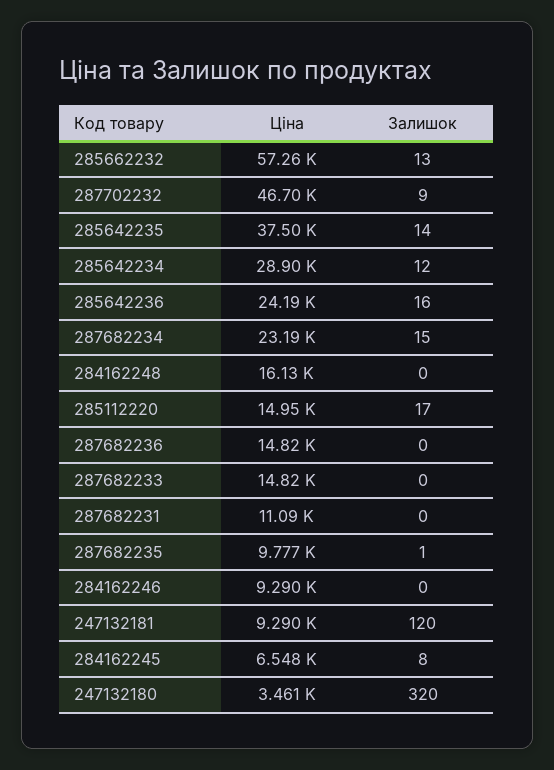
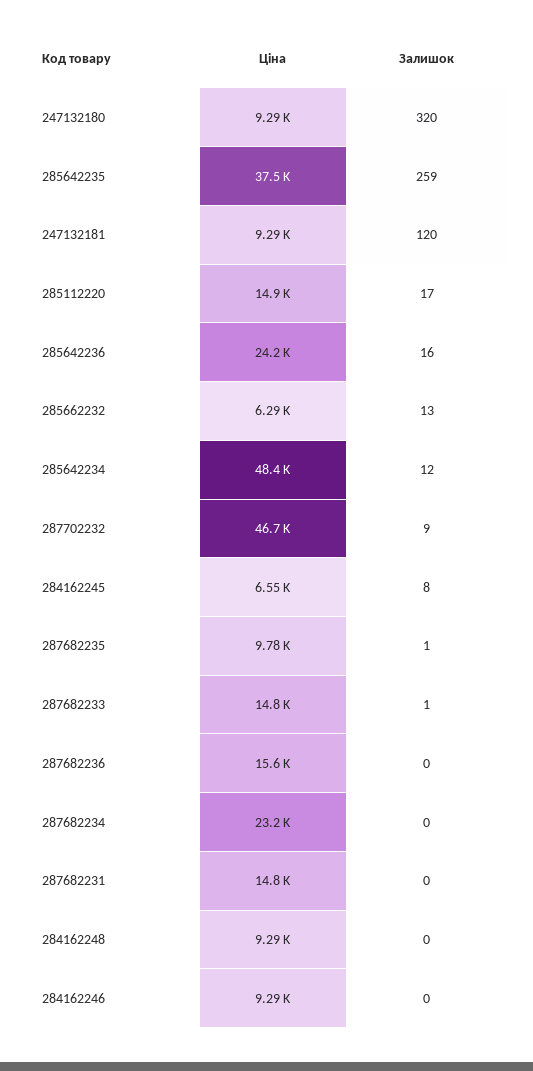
  {
    "Ціна": {
-     "285662232": 57260,
+     "285662232": 6290,
      "287702232": 46700,
      "285642235": 37500,
-     "285642234": 28900,
+     "285642234": 48400,
      "285642236": 24190,
      "287682234": 23190,
-     "284162248": 16130,
+     "284162248": 9290,
      "285112220": 14950,
-     "287682236": 14820,
+     "287682236": 15600,
      "287682233": 14820,
-     "287682231": 11090,
+     "287682231": 14800,
      "287682235": 9777,
      "284162246": 9290,
      "247132181": 9290,
      "284162245": 6548,
-     "247132180": 3461
+     "247132180": 9290
    },
    "Залишок": {
      "285662232": 13,
      "287702232": 9,
-     "285642235": 14,
+     "285642235": 259,
      "285642234": 12,
      "285642236": 16,
-     "287682234": 15,
+     "287682234": 0,
      "284162248": 0,
      "285112220": 17,
      "287682236": 0,
-     "287682233": 0,
+     "287682233": 1,
      "287682231": 0,
      "287682235": 1,
      "284162246": 0,
      "247132181": 120,
      "284162245": 8,
      "247132180": 320
    }
  }

